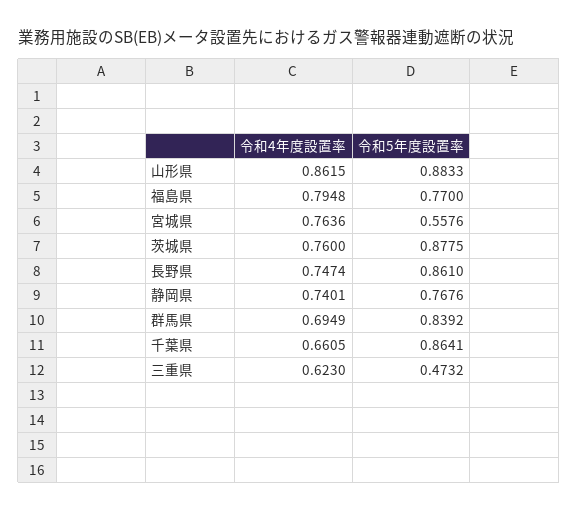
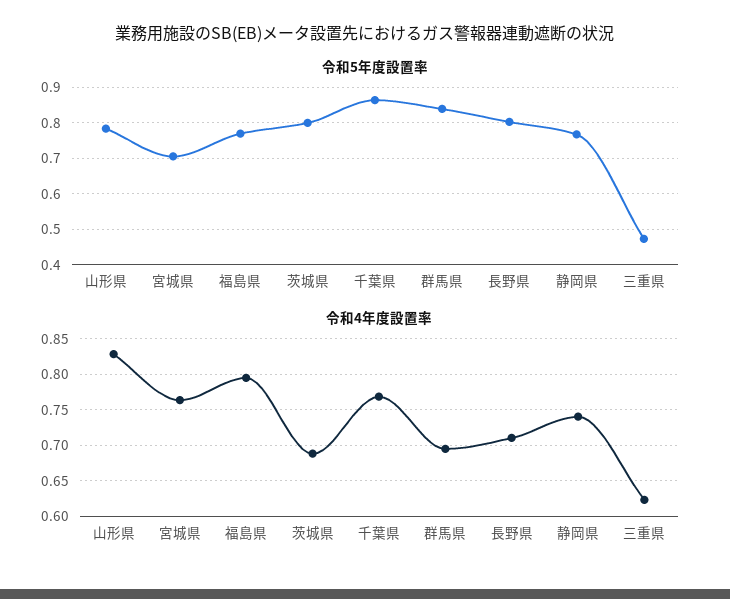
  {
    "令和4年度設置率": {
-     "山形県": 0.8615,
+     "山形県": 0.83,
      "福島県": 0.7948,
      "宮城県": 0.7636,
-     "茨城県": 0.76,
+     "茨城県": 0.69,
-     "長野県": 0.7474,
+     "長野県": 0.71,
      "静岡県": 0.7401,
      "群馬県": 0.6949,
-     "千葉県": 0.6605,
+     "千葉県": 0.77,
      "三重県": 0.623
    },
    "令和5年度設置率": {
-     "山形県": 0.8833,
+     "山形県": 0.78,
      "福島県": 0.77,
-     "宮城県": 0.5576,
+     "宮城県": 0.7,
-     "茨城県": 0.8775,
+     "茨城県": 0.8,
-     "長野県": 0.861,
+     "長野県": 0.8,
      "静岡県": 0.7676,
      "群馬県": 0.8392,
      "千葉県": 0.8641,
      "三重県": 0.4732
    }
  }

